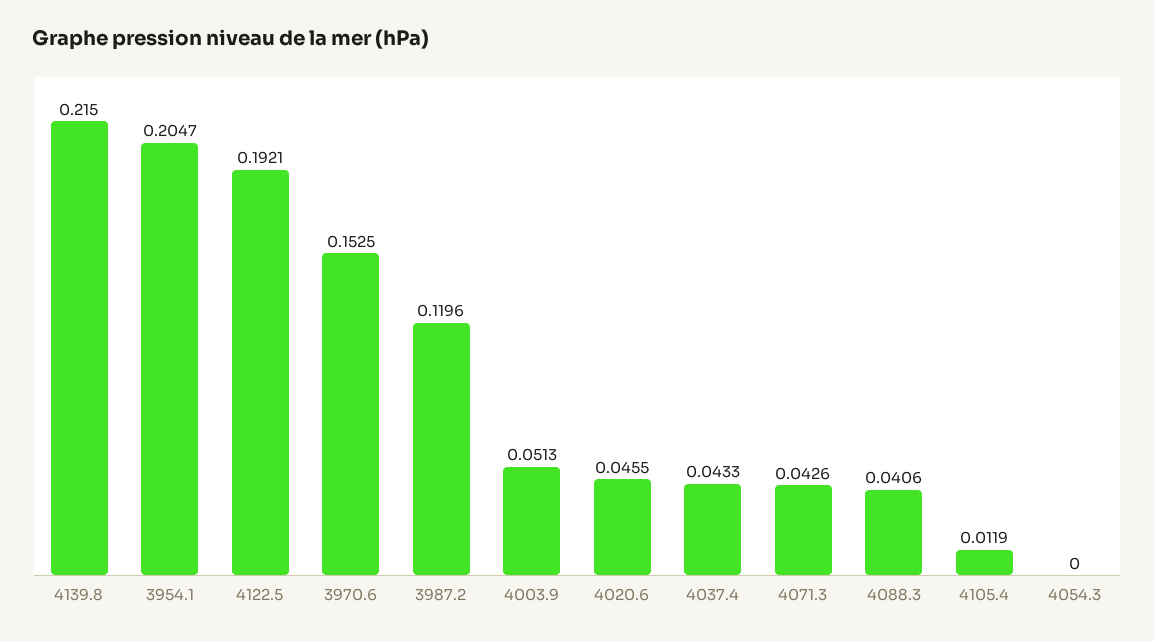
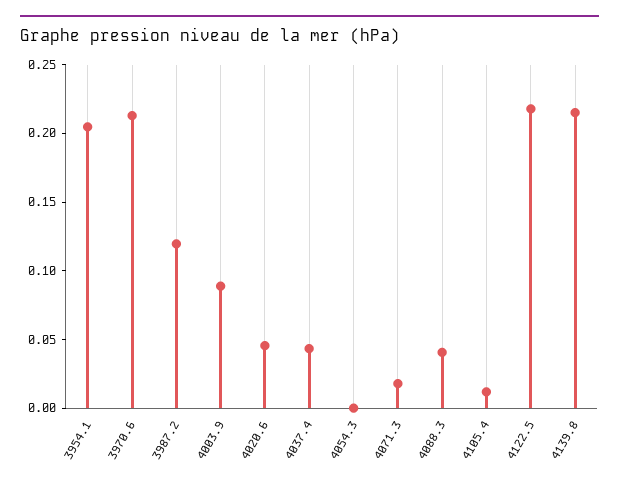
  {
    "4139.8": 0.215,
    "3954.1": 0.2047,
-   "4122.5": 0.1921,
+   "4122.5": 0.22,
-   "3970.6": 0.1525,
+   "3970.6": 0.21,
    "3987.2": 0.1196,
-   "4003.9": 0.0513,
+   "4003.9": 0.09,
    "4020.6": 0.0455,
    "4037.4": 0.0433,
-   "4071.3": 0.0426,
+   "4071.3": 0.02,
    "4088.3": 0.0406,
    "4105.4": 0.0119,
    "4054.3": 0
  }

